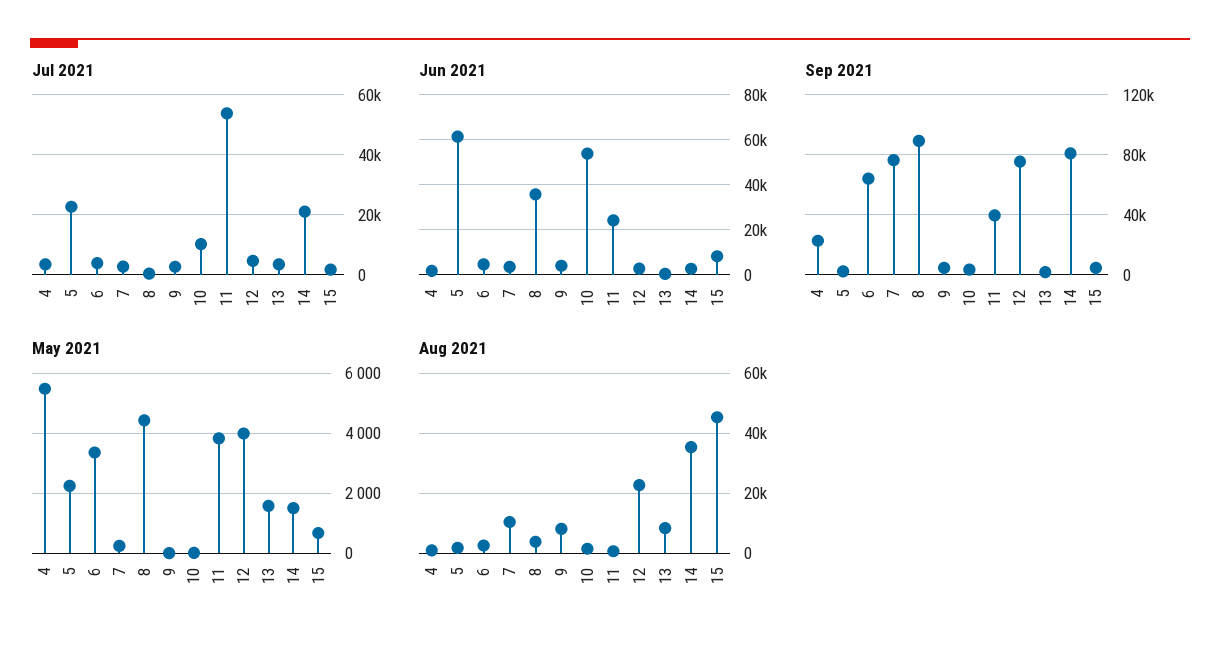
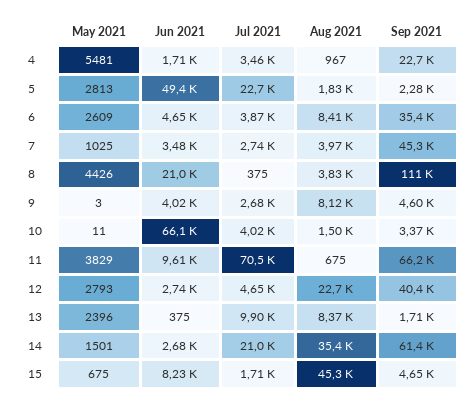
  {
    "Jul 2021": {
      "4": 3460,
      "5": 22700,
      "6": 3870,
      "7": 2740,
      "8": 375,
      "9": 2680,
-     "10": 10000,
+     "10": 4020,
-     "11": 54000,
+     "11": 70500,
      "12": 4650,
-     "13": 4000,
+     "13": 9900,
      "14": 21000,
      "15": 1710
    },
    "Jun 2021": {
      "4": 1710,
-     "5": 60000,
+     "5": 49400,
      "6": 4650,
      "7": 3480,
-     "8": 35000,
+     "8": 21000,
      "9": 4020,
-     "10": 55000,
+     "10": 66100,
-     "11": 25000,
+     "11": 9610,
      "12": 2740,
      "13": 375,
      "14": 2680,
      "15": 8230
    },
    "Sep 2021": {
      "4": 22700,
      "5": 2280,
-     "6": 65000,
+     "6": 35400,
-     "7": 75000,
+     "7": 45300,
-     "8": 90000,
+     "8": 111000,
      "9": 4600,
      "10": 3370,
-     "11": 40000,
+     "11": 66200,
-     "12": 75000,
+     "12": 40400,
      "13": 1710,
-     "14": 80000,
+     "14": 61400,
      "15": 4650
    },
    "May 2021": {
      "4": 5481,
-     "5": 2200,
+     "5": 2813,
-     "6": 3400,
+     "6": 2609,
-     "7": 200,
+     "7": 1025,
      "8": 4426,
      "9": 3,
      "10": 11,
      "11": 3829,
-     "12": 4000,
+     "12": 2793,
-     "13": 1600,
+     "13": 2396,
      "14": 1501,
      "15": 675
    },
    "Aug 2021": {
      "4": 967,
      "5": 1830,
-     "6": 2000,
+     "6": 8410,
-     "7": 10000,
+     "7": 3970,
      "8": 3830,
      "9": 8120,
      "10": 1500,
      "11": 675,
      "12": 22700,
      "13": 8370,
      "14": 35400,
      "15": 45300
    }
  }

